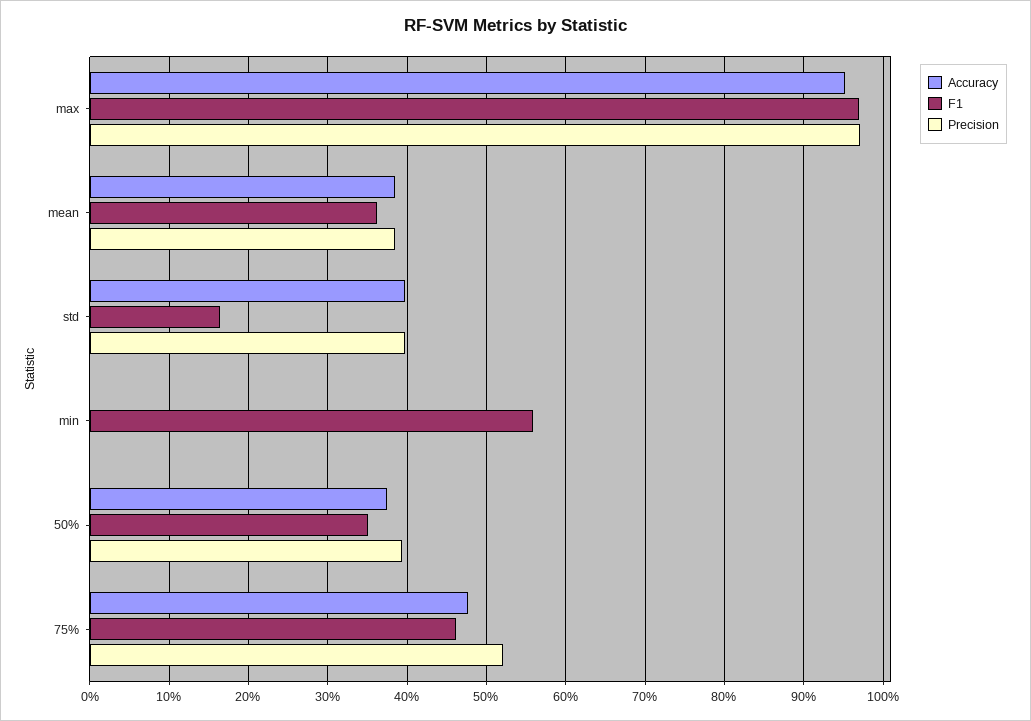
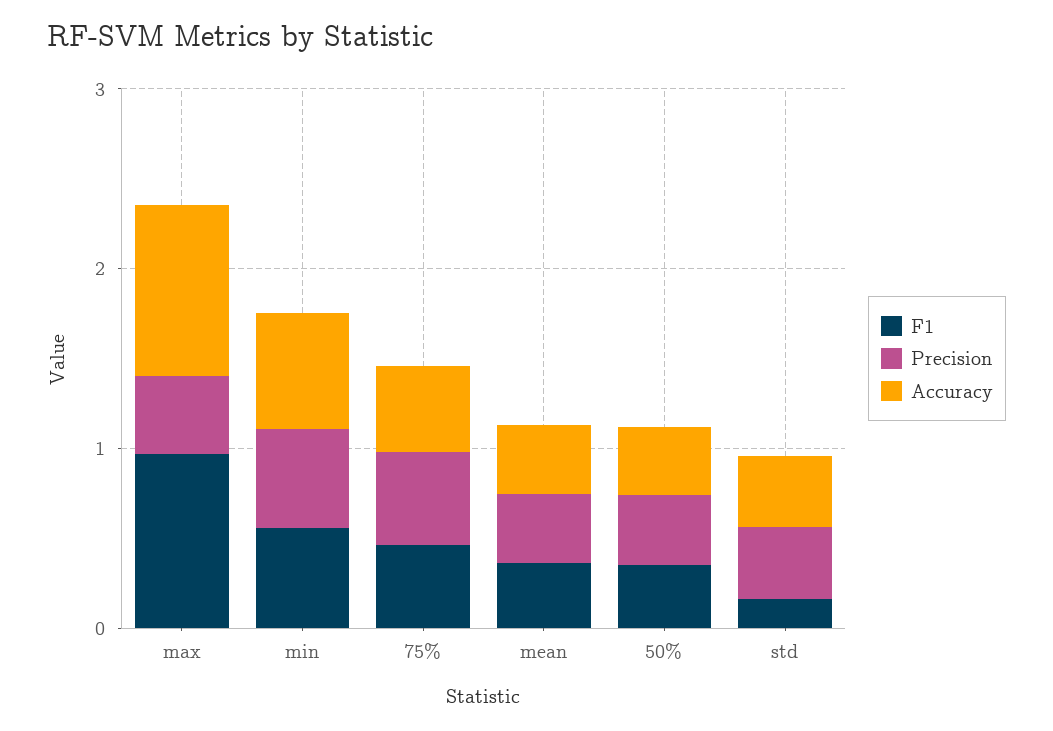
  {
    "Accuracy": {
      "max": 0.95,
      "mean": 0.38,
      "std": 0.4,
-     "min": 0,
+     "min": 0.6,
      "50%": 0.38,
      "75%": 0.48
    },
    "F1": {
      "max": 0.97,
      "mean": 0.36,
      "std": 0.16,
      "min": 0.56,
      "50%": 0.35,
      "75%": 0.46
    },
    "Precision": {
-     "max": 0.97,
+     "max": 0.4,
      "mean": 0.38,
      "std": 0.4,
-     "min": 0,
+     "min": 0.6,
      "50%": 0.39,
      "75%": 0.52
    }
  }

